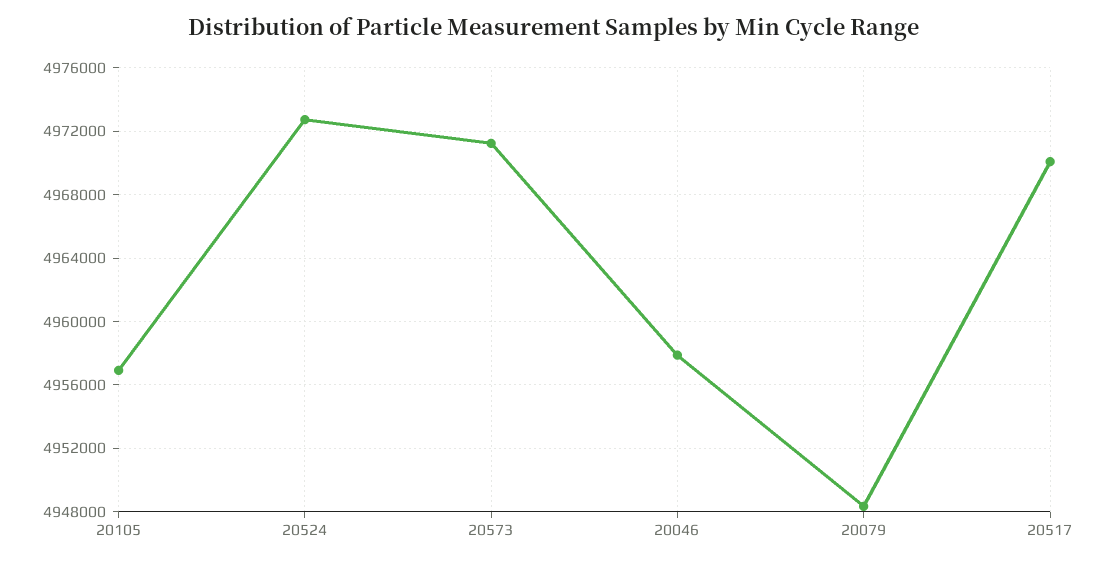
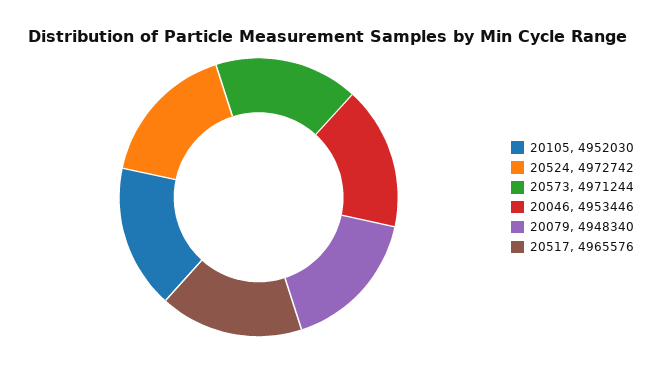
  {
-   "20105": 4957000,
+   "20105": 4952030,
    "20524": 4972742,
    "20573": 4971244,
-   "20046": 4958000,
+   "20046": 4953446,
    "20079": 4948340,
-   "20517": 4970000
+   "20517": 4965576
  }

